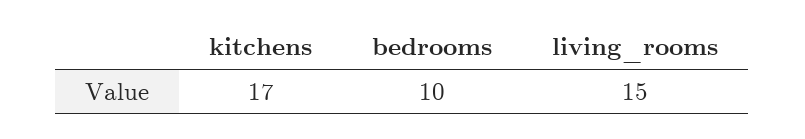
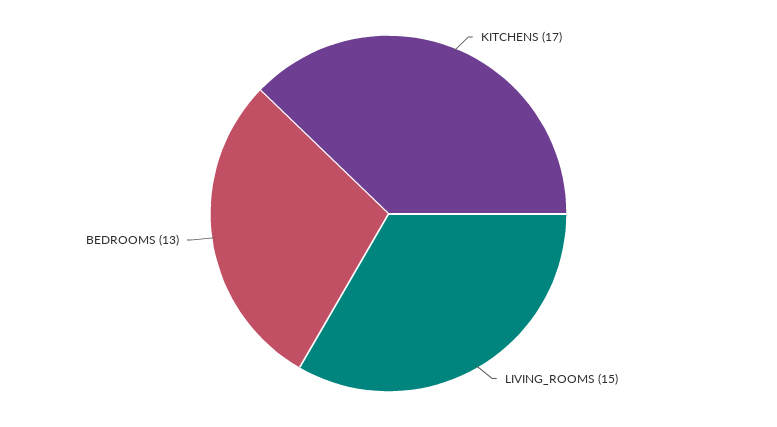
  {
    "kitchens": 17,
-   "bedrooms": 10,
+   "bedrooms": 13,
    "living_rooms": 15
  }

